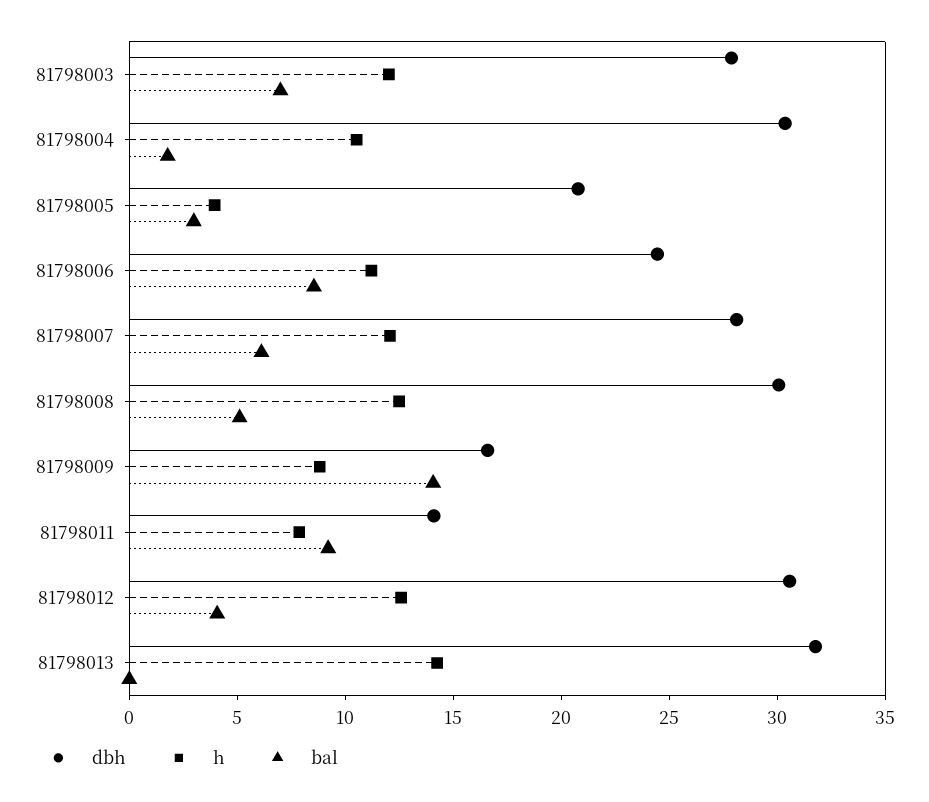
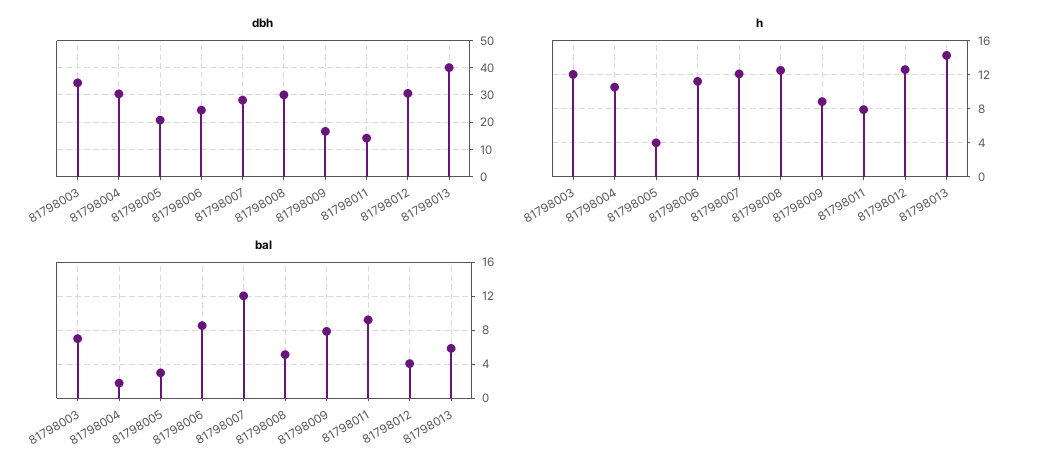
  {
    "dbh": {
-     "81798003": 28,
+     "81798003": 35,
      "81798004": 30,
      "81798005": 21,
      "81798006": 24,
      "81798007": 28,
      "81798008": 30,
      "81798009": 17,
      "81798011": 14,
      "81798012": 31,
-     "81798013": 32
+     "81798013": 40
    },
    "h": {
      "81798003": 12,
      "81798004": 11,
      "81798005": 4,
      "81798006": 11,
      "81798007": 12,
      "81798008": 12,
      "81798009": 9,
      "81798011": 8,
      "81798012": 13,
      "81798013": 14
    },
    "bal": {
      "81798003": 7,
      "81798004": 2,
      "81798005": 3,
      "81798006": 9,
-     "81798007": 6,
+     "81798007": 12,
      "81798008": 5,
-     "81798009": 14,
+     "81798009": 8,
      "81798011": 9,
      "81798012": 4,
-     "81798013": 0
+     "81798013": 6
    }
  }

